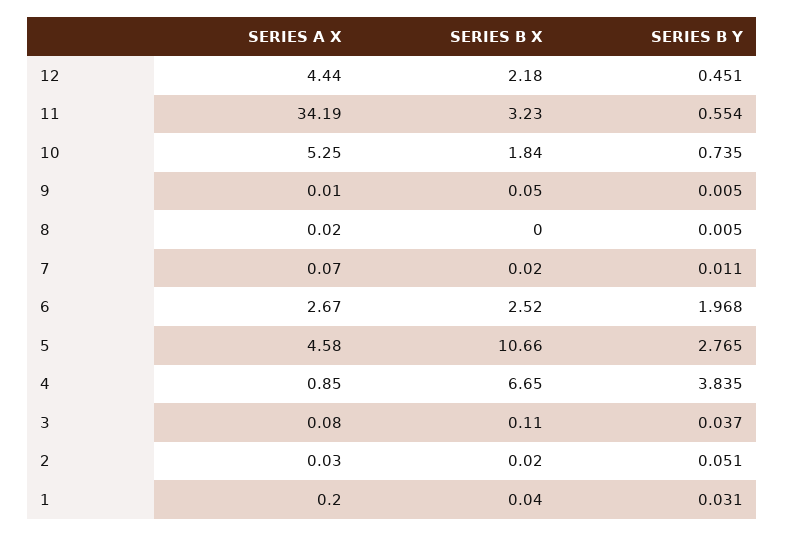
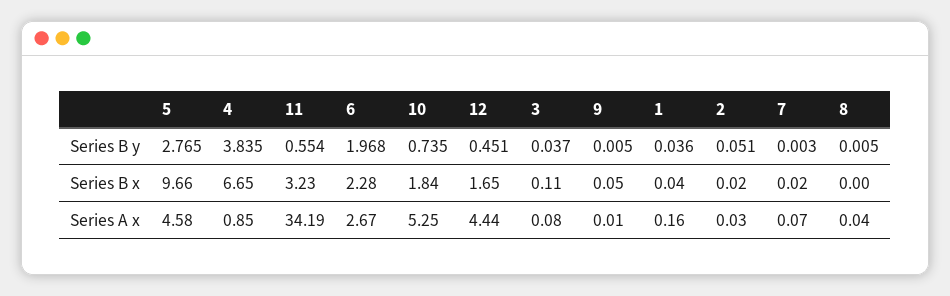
  {
    "SERIES A X": {
      "12": 4.44,
      "11": 34.19,
      "10": 5.25,
      "9": 0.01,
-     "8": 0.02,
+     "8": 0.04,
      "7": 0.07,
      "6": 2.67,
      "5": 4.58,
      "4": 0.85,
      "3": 0.08,
      "2": 0.03,
-     "1": 0.2
+     "1": 0.16
    },
    "SERIES B X": {
-     "12": 2.18,
+     "12": 1.65,
      "11": 3.23,
      "10": 1.84,
      "9": 0.05,
      "8": 0,
      "7": 0.02,
-     "6": 2.52,
+     "6": 2.28,
-     "5": 10.66,
+     "5": 9.66,
      "4": 6.65,
      "3": 0.11,
      "2": 0.02,
      "1": 0.04
    },
    "SERIES B Y": {
      "12": 0.451,
      "11": 0.554,
      "10": 0.735,
      "9": 0.005,
      "8": 0.005,
-     "7": 0.011,
+     "7": 0.003,
      "6": 1.968,
      "5": 2.765,
      "4": 3.835,
      "3": 0.037,
      "2": 0.051,
-     "1": 0.031
+     "1": 0.036
    }
  }

